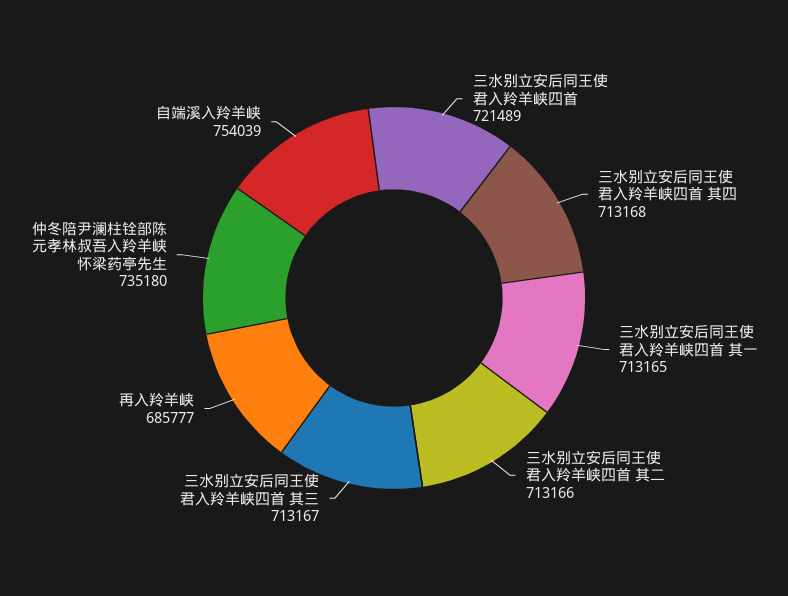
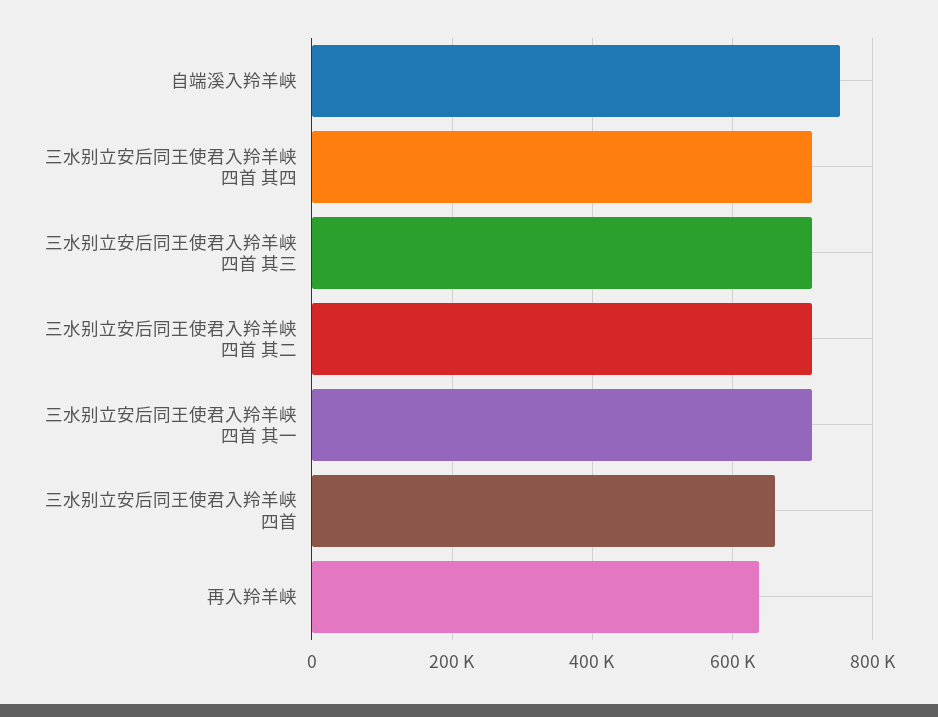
  {
-   "三水别立安后同王使君入羚羊峡四首": 721489,
+   "三水别立安后同王使君入羚羊峡四首": 660000,
    "三水别立安后同王使君入羚羊峡四首 其四": 713168,
    "三水别立安后同王使君入羚羊峡四首 其一": 713165,
    "三水别立安后同王使君入羚羊峡四首 其二": 713166,
    "三水别立安后同王使君入羚羊峡四首 其三": 713167,
-   "再入羚羊峡": 685777,
+   "再入羚羊峡": 640000,
-   "仲冬陪尹澜柱铨部陈元孝林叔吾入羚羊峡怀梁药亭先生": 735180,
    "自端溪入羚羊峡": 754039
  }

